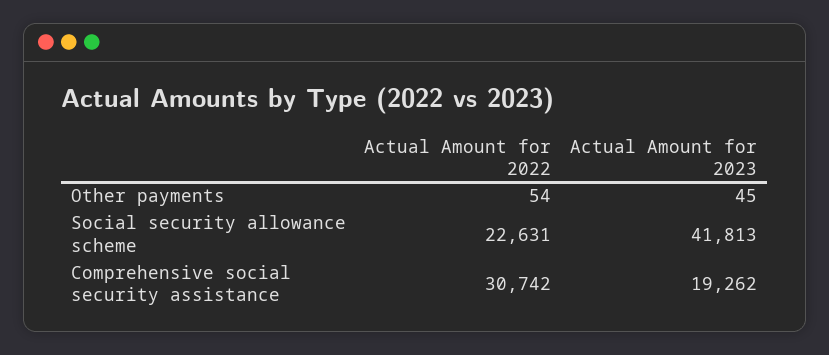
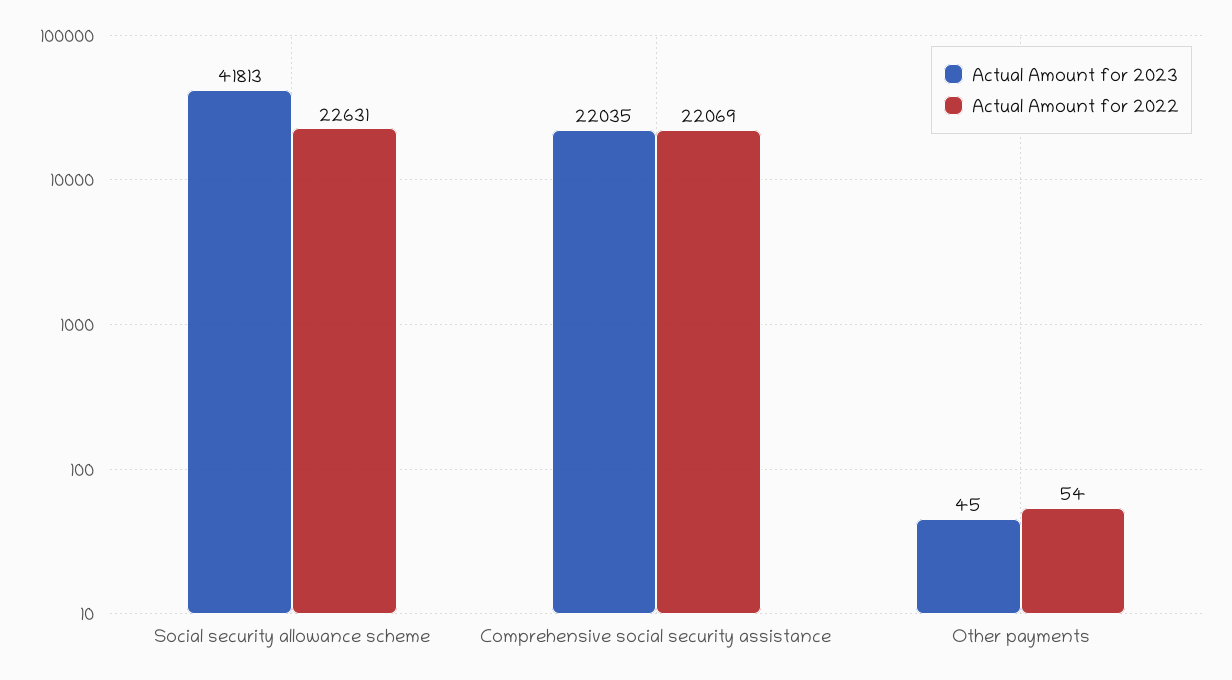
  {
    "Actual Amount for 2022": {
      "Other payments": 54,
      "Social security allowance scheme": 22631,
-     "Comprehensive social security assistance": 30742
+     "Comprehensive social security assistance": 22069
    },
    "Actual Amount for 2023": {
      "Other payments": 45,
      "Social security allowance scheme": 41813,
-     "Comprehensive social security assistance": 19262
+     "Comprehensive social security assistance": 22035
    }
  }

